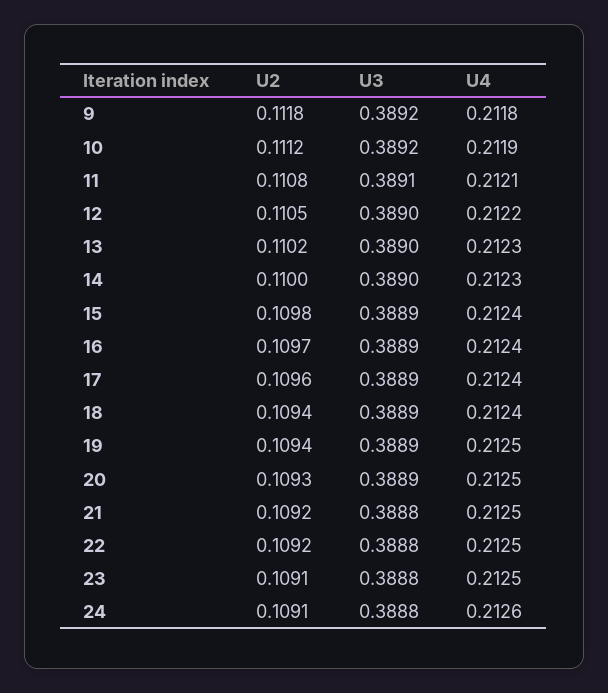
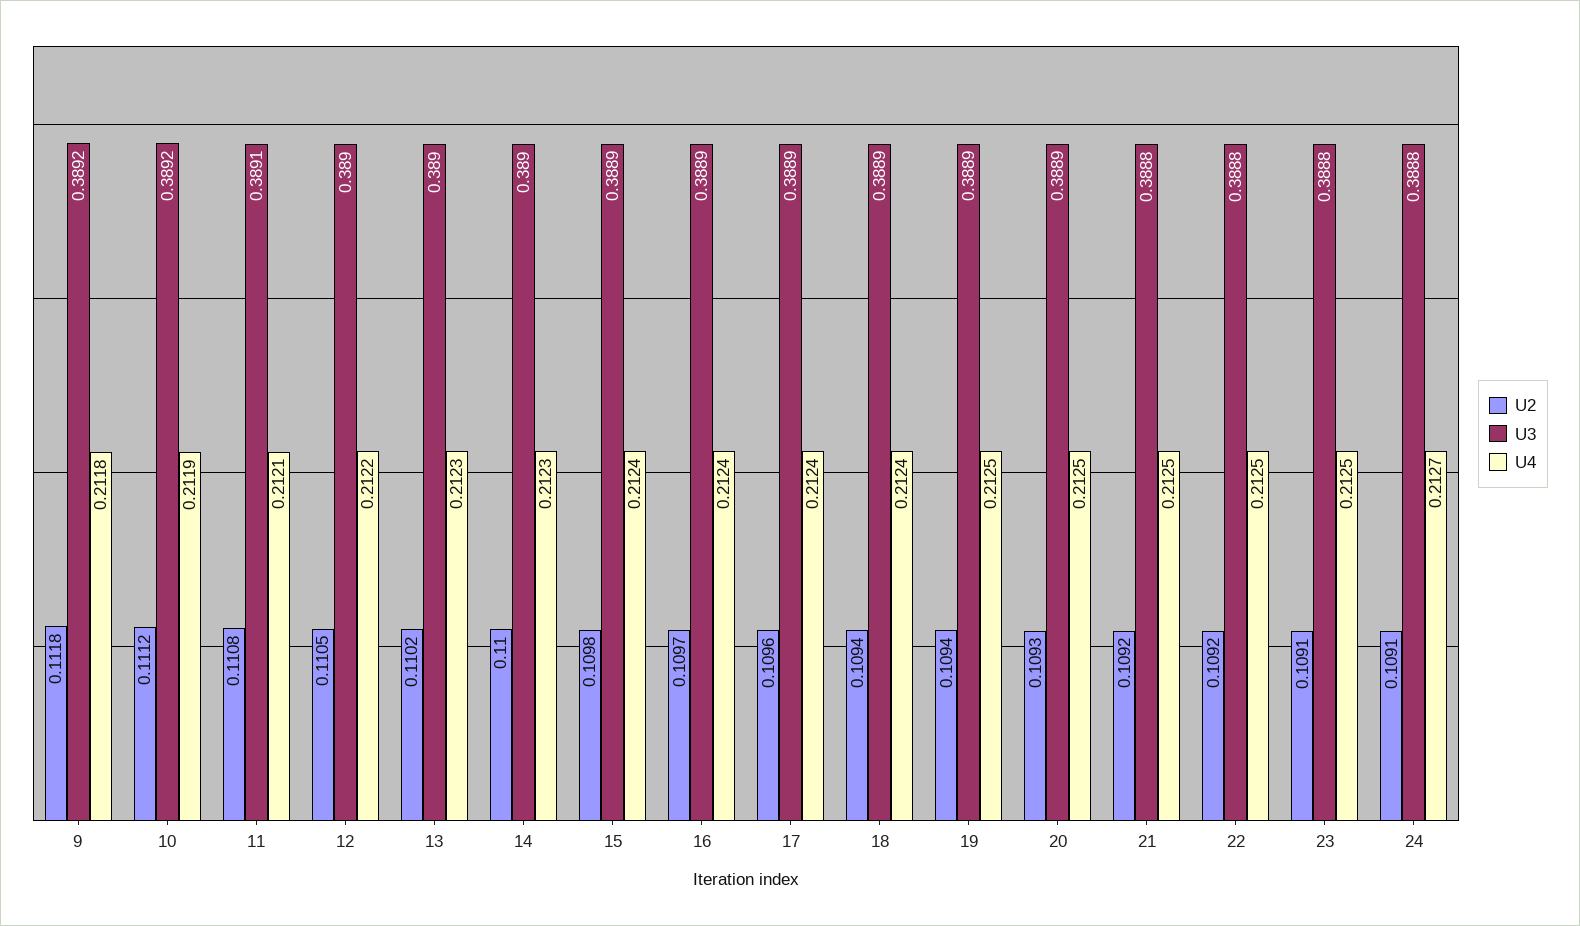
  {
    "U2": {
      "9": 0.1118,
      "10": 0.1112,
      "11": 0.1108,
      "12": 0.1105,
      "13": 0.1102,
      "14": 0.11,
      "15": 0.1098,
      "16": 0.1097,
      "17": 0.1096,
      "18": 0.1094,
      "19": 0.1094,
      "20": 0.1093,
      "21": 0.1092,
      "22": 0.1092,
      "23": 0.1091,
      "24": 0.1091
    },
    "U3": {
      "9": 0.3892,
      "10": 0.3892,
      "11": 0.3891,
      "12": 0.389,
      "13": 0.389,
      "14": 0.389,
      "15": 0.3889,
      "16": 0.3889,
      "17": 0.3889,
      "18": 0.3889,
      "19": 0.3889,
      "20": 0.3889,
      "21": 0.3888,
      "22": 0.3888,
      "23": 0.3888,
      "24": 0.3888
    },
    "U4": {
      "9": 0.2118,
      "10": 0.2119,
      "11": 0.2121,
      "12": 0.2122,
      "13": 0.2123,
      "14": 0.2123,
      "15": 0.2124,
      "16": 0.2124,
      "17": 0.2124,
      "18": 0.2124,
      "19": 0.2125,
      "20": 0.2125,
      "21": 0.2125,
      "22": 0.2125,
      "23": 0.2125,
-     "24": 0.2126
+     "24": 0.2127
    }
  }

